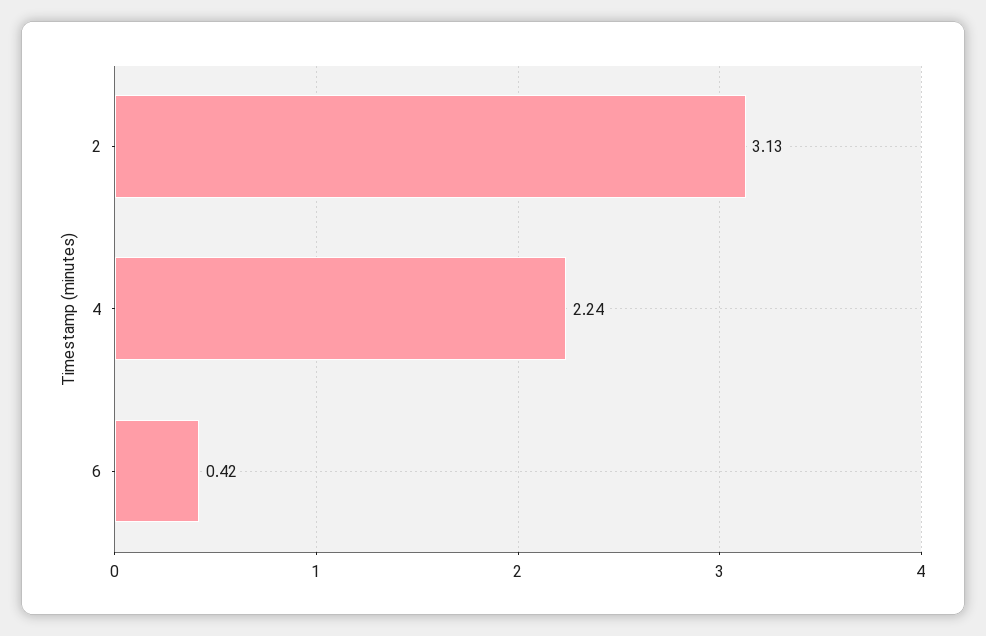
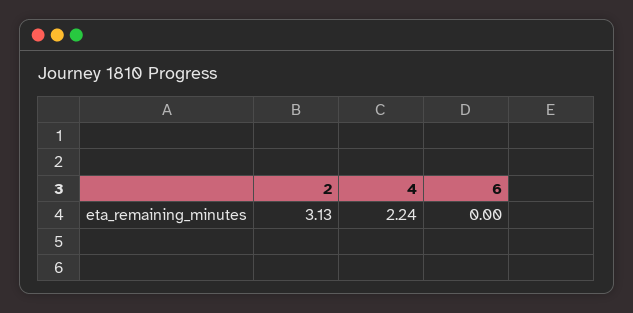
  {
    "2": 3.13,
    "4": 2.24,
-   "6": 0.42
+   "6": 0
  }

